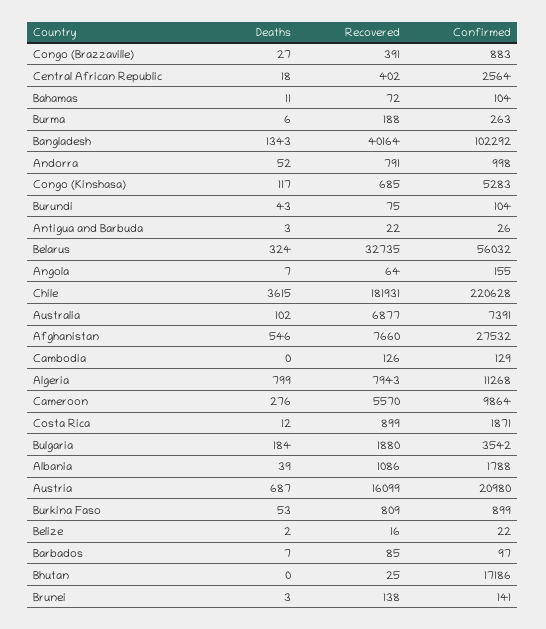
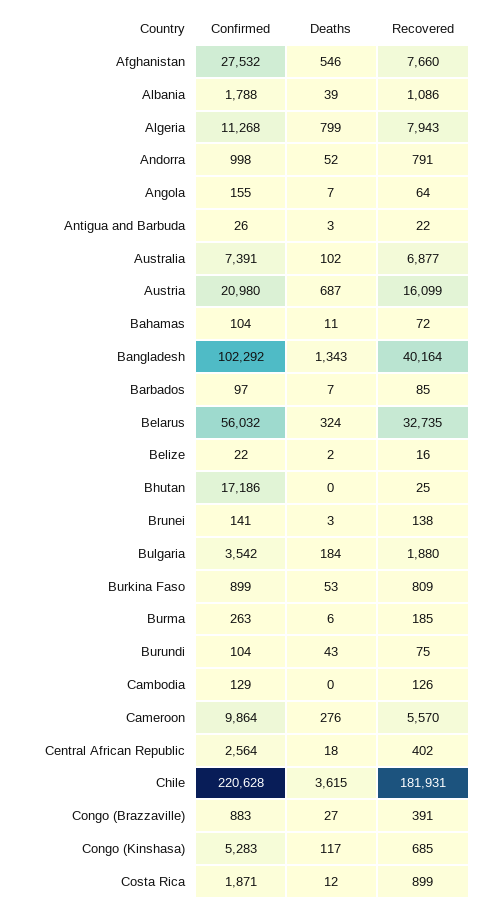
  {
    "Deaths": {
      "Congo (Brazzaville)": 27,
      "Central African Republic": 18,
      "Bahamas": 11,
      "Burma": 6,
      "Bangladesh": 1343,
      "Andorra": 52,
      "Congo (Kinshasa)": 117,
      "Burundi": 43,
      "Antigua and Barbuda": 3,
      "Belarus": 324,
      "Angola": 7,
      "Chile": 3615,
      "Australia": 102,
      "Afghanistan": 546,
      "Cambodia": 0,
      "Algeria": 799,
      "Cameroon": 276,
      "Costa Rica": 12,
      "Bulgaria": 184,
      "Albania": 39,
      "Austria": 687,
      "Burkina Faso": 53,
      "Belize": 2,
      "Barbados": 7,
      "Bhutan": 0,
      "Brunei": 3
    },
    "Recovered": {
      "Congo (Brazzaville)": 391,
      "Central African Republic": 402,
      "Bahamas": 72,
-     "Burma": 188,
+     "Burma": 185,
      "Bangladesh": 40164,
      "Andorra": 791,
      "Congo (Kinshasa)": 685,
      "Burundi": 75,
      "Antigua and Barbuda": 22,
      "Belarus": 32735,
      "Angola": 64,
      "Chile": 181931,
      "Australia": 6877,
      "Afghanistan": 7660,
      "Cambodia": 126,
      "Algeria": 7943,
      "Cameroon": 5570,
      "Costa Rica": 899,
      "Bulgaria": 1880,
      "Albania": 1086,
      "Austria": 16099,
      "Burkina Faso": 809,
      "Belize": 16,
      "Barbados": 85,
      "Bhutan": 25,
      "Brunei": 138
    },
    "Confirmed": {
      "Congo (Brazzaville)": 883,
      "Central African Republic": 2564,
      "Bahamas": 104,
      "Burma": 263,
      "Bangladesh": 102292,
      "Andorra": 998,
      "Congo (Kinshasa)": 5283,
      "Burundi": 104,
      "Antigua and Barbuda": 26,
      "Belarus": 56032,
      "Angola": 155,
      "Chile": 220628,
      "Australia": 7391,
      "Afghanistan": 27532,
      "Cambodia": 129,
      "Algeria": 11268,
      "Cameroon": 9864,
      "Costa Rica": 1871,
      "Bulgaria": 3542,
      "Albania": 1788,
      "Austria": 20980,
      "Burkina Faso": 899,
      "Belize": 22,
      "Barbados": 97,
      "Bhutan": 17186,
      "Brunei": 141
    }
  }

